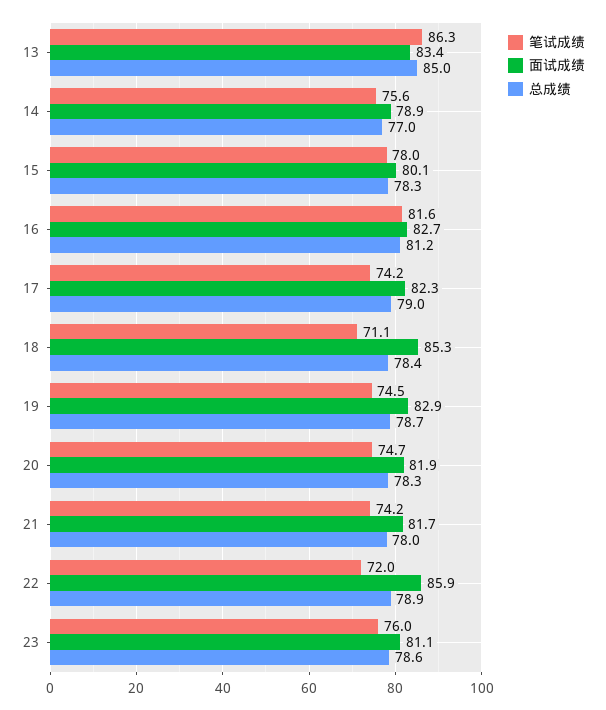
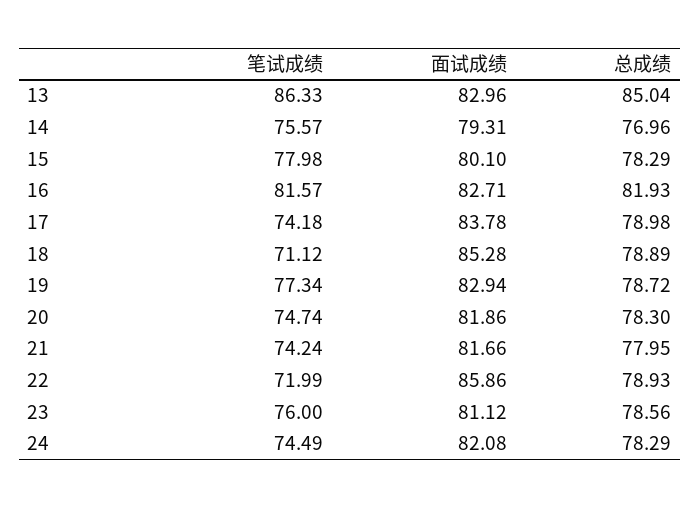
  {
    "笔试成绩": {
      "13": 86.33,
      "14": 75.57,
      "15": 77.98,
      "16": 81.57,
      "17": 74.18,
      "18": 71.12,
-     "19": 74.5,
+     "19": 77.34,
      "20": 74.74,
      "21": 74.24,
      "22": 71.99,
-     "23": 76
+     "23": 76,
+     "24": 74.49
    },
    "面试成绩": {
-     "13": 83.4,
+     "13": 82.96,
-     "14": 78.9,
+     "14": 79.31,
      "15": 80.1,
      "16": 82.71,
-     "17": 82.3,
+     "17": 83.78,
      "18": 85.28,
      "19": 82.94,
      "20": 81.86,
      "21": 81.66,
      "22": 85.86,
-     "23": 81.12
+     "23": 81.12,
+     "24": 82.08
    },
    "总成绩": {
      "13": 85.04,
      "14": 76.96,
      "15": 78.29,
-     "16": 81.2,
+     "16": 81.93,
      "17": 78.98,
-     "18": 78.4,
+     "18": 78.89,
      "19": 78.72,
      "20": 78.3,
      "21": 77.95,
      "22": 78.93,
-     "23": 78.56
+     "23": 78.56,
+     "24": 78.29
    }
  }

